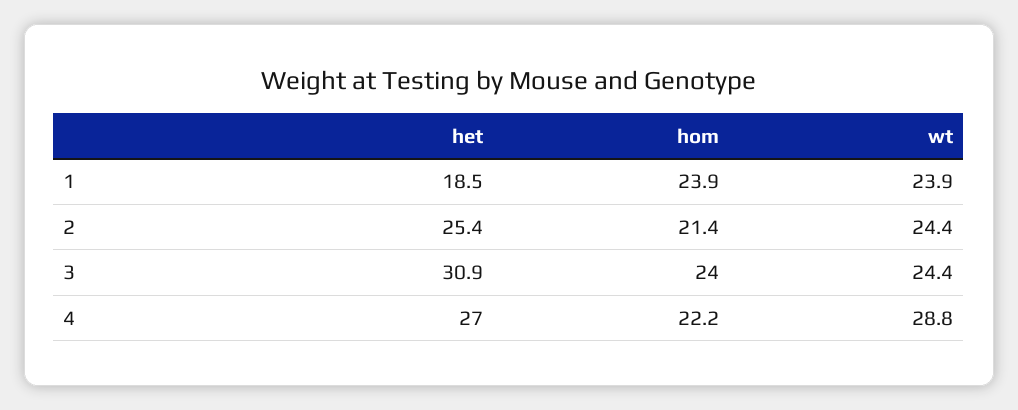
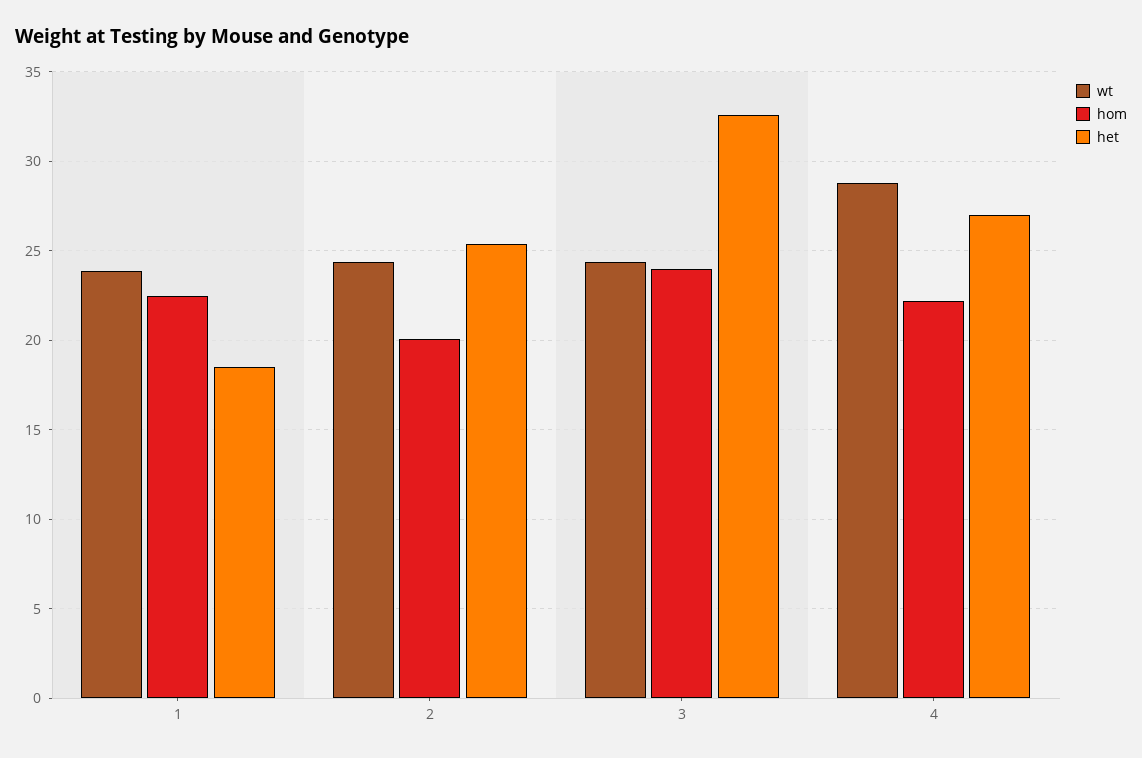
  {
    "het": {
      "1": 18.5,
      "2": 25.4,
-     "3": 30.9,
+     "3": 32.5,
      "4": 27
    },
    "hom": {
-     "1": 23.9,
+     "1": 22.5,
-     "2": 21.4,
+     "2": 20,
      "3": 24,
      "4": 22.2
    },
    "wt": {
      "1": 23.9,
      "2": 24.4,
      "3": 24.4,
      "4": 28.8
    }
  }

